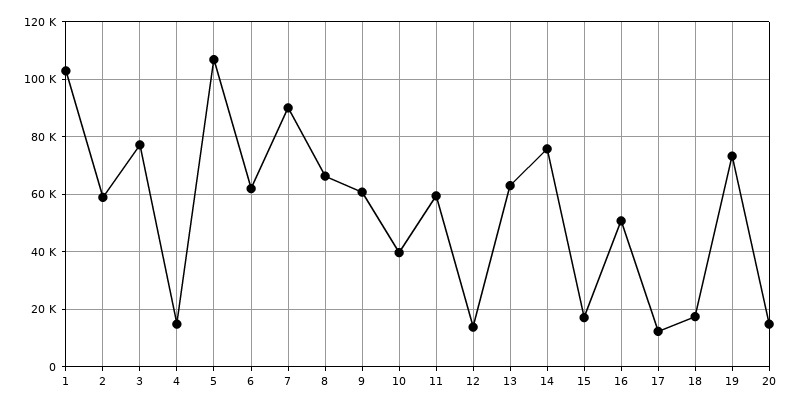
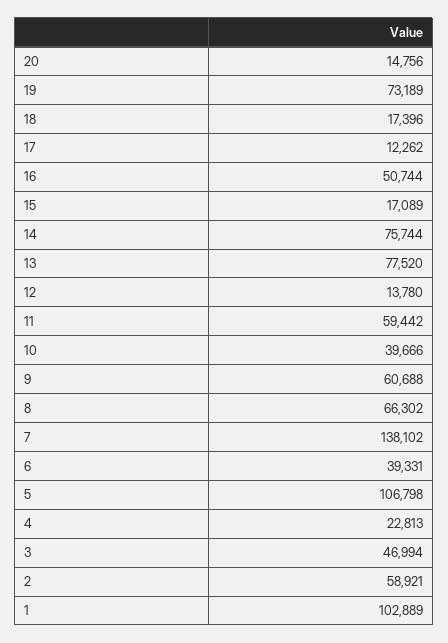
  {
    "1": 102889,
    "2": 58921,
-   "3": 77500,
+   "3": 46994,
-   "4": 15000,
+   "4": 22813,
    "5": 106798,
-   "6": 62500,
+   "6": 39331,
-   "7": 90000,
+   "7": 138102,
    "8": 66302,
    "9": 60688,
    "10": 39666,
    "11": 59442,
    "12": 13780,
-   "13": 62500,
+   "13": 77520,
    "14": 75744,
    "15": 17089,
    "16": 50744,
    "17": 12262,
    "18": 17396,
    "19": 73189,
    "20": 14756
  }

